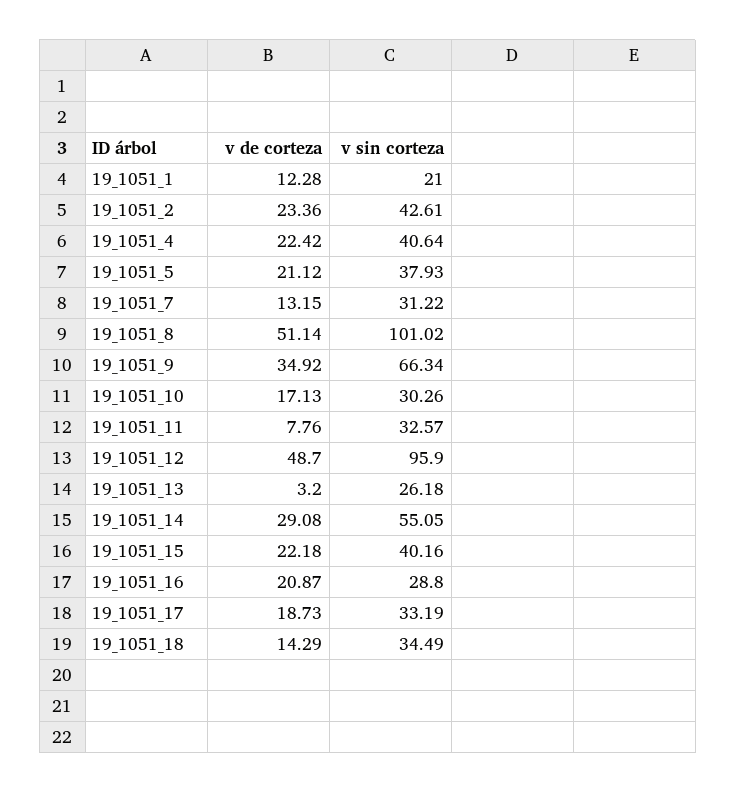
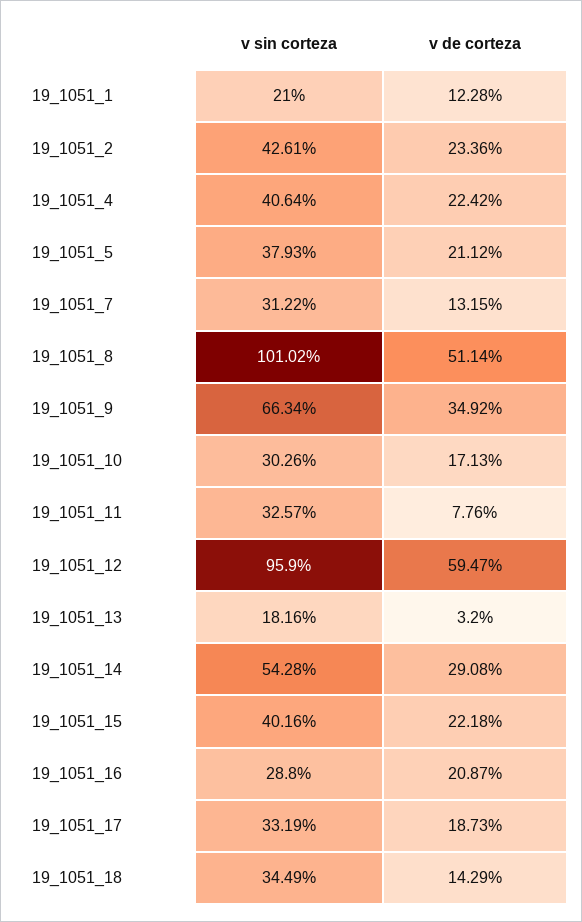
  {
    "v de corteza": {
      "19_1051_1": 12.28,
      "19_1051_2": 23.36,
      "19_1051_4": 22.42,
      "19_1051_5": 21.12,
      "19_1051_7": 13.15,
      "19_1051_8": 51.14,
      "19_1051_9": 34.92,
      "19_1051_10": 17.13,
      "19_1051_11": 7.76,
-     "19_1051_12": 48.7,
+     "19_1051_12": 59.47,
      "19_1051_13": 3.2,
      "19_1051_14": 29.08,
      "19_1051_15": 22.18,
      "19_1051_16": 20.87,
      "19_1051_17": 18.73,
      "19_1051_18": 14.29
    },
    "v sin corteza": {
      "19_1051_1": 21,
      "19_1051_2": 42.61,
      "19_1051_4": 40.64,
      "19_1051_5": 37.93,
      "19_1051_7": 31.22,
      "19_1051_8": 101.02,
      "19_1051_9": 66.34,
      "19_1051_10": 30.26,
      "19_1051_11": 32.57,
      "19_1051_12": 95.9,
-     "19_1051_13": 26.18,
+     "19_1051_13": 18.16,
-     "19_1051_14": 55.05,
+     "19_1051_14": 54.28,
      "19_1051_15": 40.16,
      "19_1051_16": 28.8,
      "19_1051_17": 33.19,
      "19_1051_18": 34.49
    }
  }

